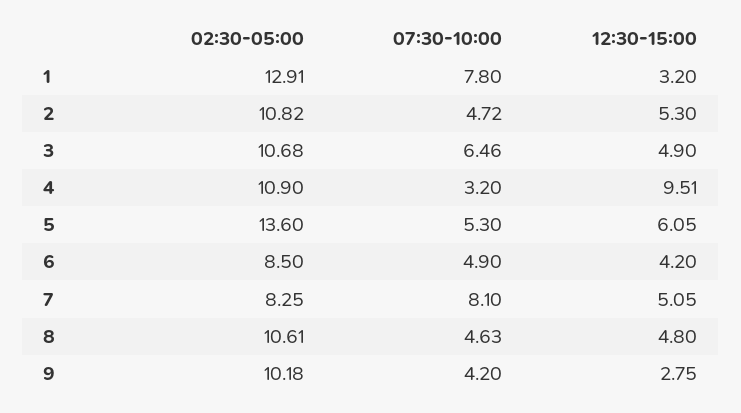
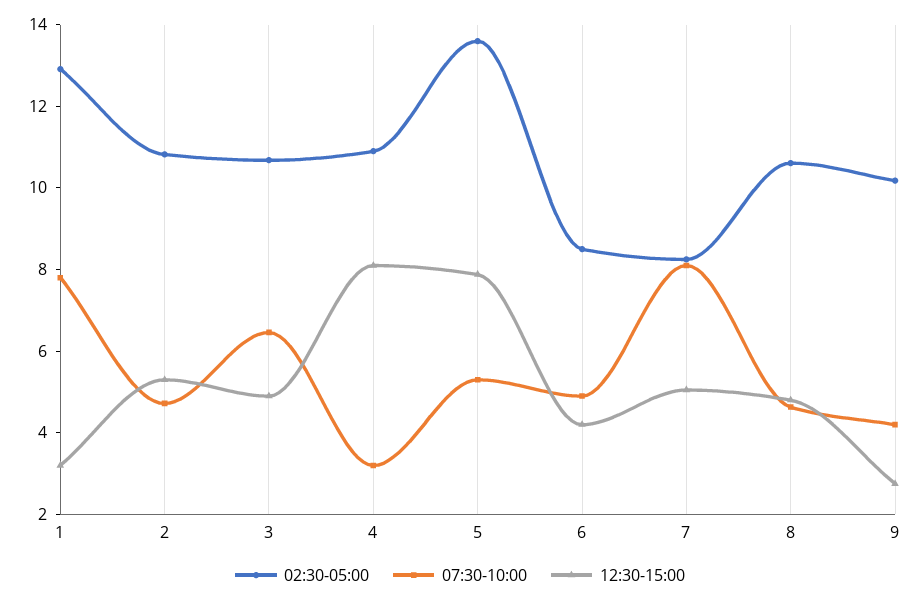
  {
    "02:30-05:00": {
      "1": 12.91,
      "2": 10.82,
      "3": 10.68,
      "4": 10.9,
      "5": 13.6,
      "6": 8.5,
      "7": 8.25,
      "8": 10.61,
      "9": 10.18
    },
    "07:30-10:00": {
      "1": 7.8,
      "2": 4.72,
      "3": 6.46,
      "4": 3.2,
      "5": 5.3,
      "6": 4.9,
      "7": 8.1,
      "8": 4.63,
      "9": 4.2
    },
    "12:30-15:00": {
      "1": 3.2,
      "2": 5.3,
      "3": 4.9,
-     "4": 9.51,
+     "4": 8,
-     "5": 6.05,
+     "5": 8,
      "6": 4.2,
      "7": 5.05,
      "8": 4.8,
      "9": 2.75
    }
  }

